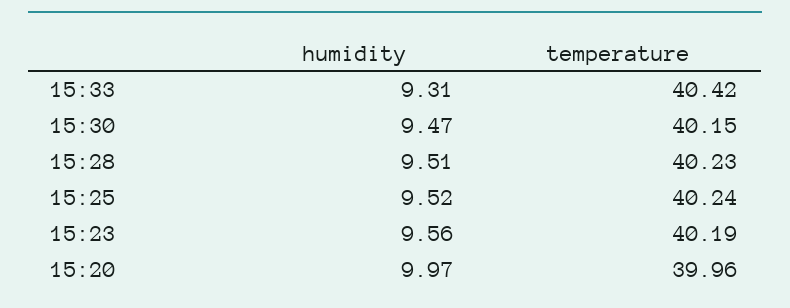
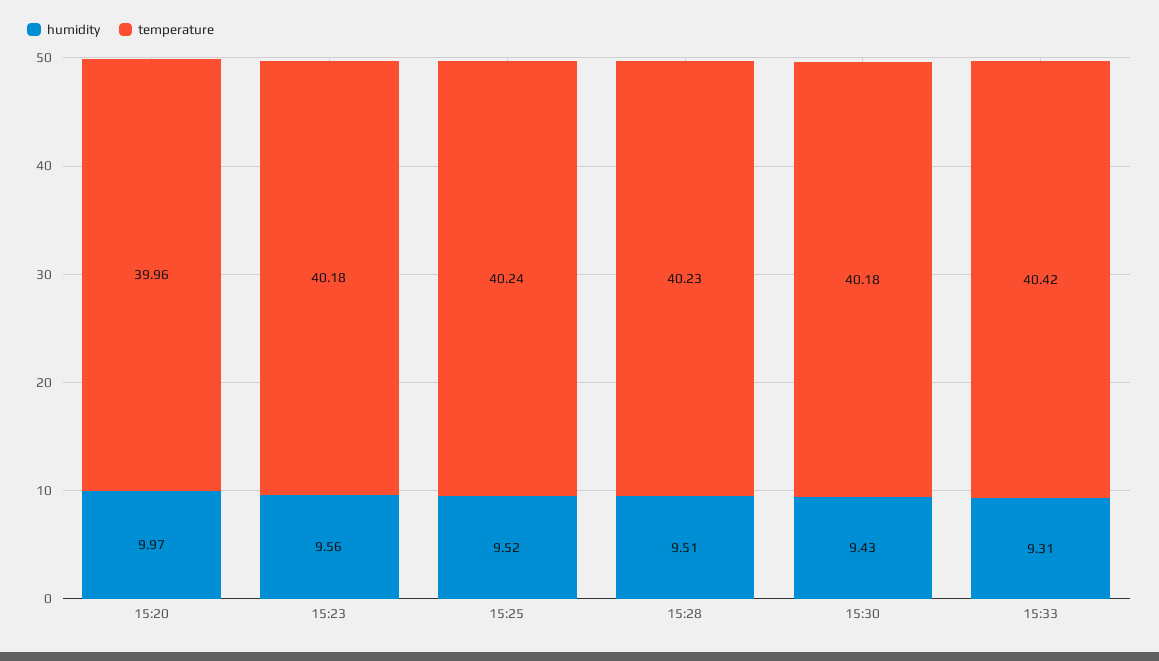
  {
    "humidity": {
      "15:33": 9.31,
-     "15:30": 9.47,
+     "15:30": 9.43,
      "15:28": 9.51,
      "15:25": 9.52,
      "15:23": 9.56,
      "15:20": 9.97
    },
    "temperature": {
      "15:33": 40.42,
-     "15:30": 40.15,
+     "15:30": 40.18,
      "15:28": 40.23,
      "15:25": 40.24,
-     "15:23": 40.19,
+     "15:23": 40.18,
      "15:20": 39.96
    }
  }

